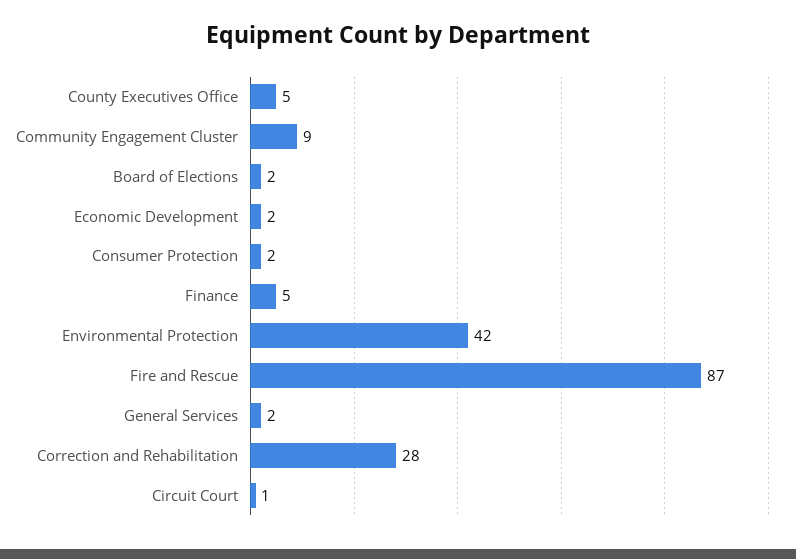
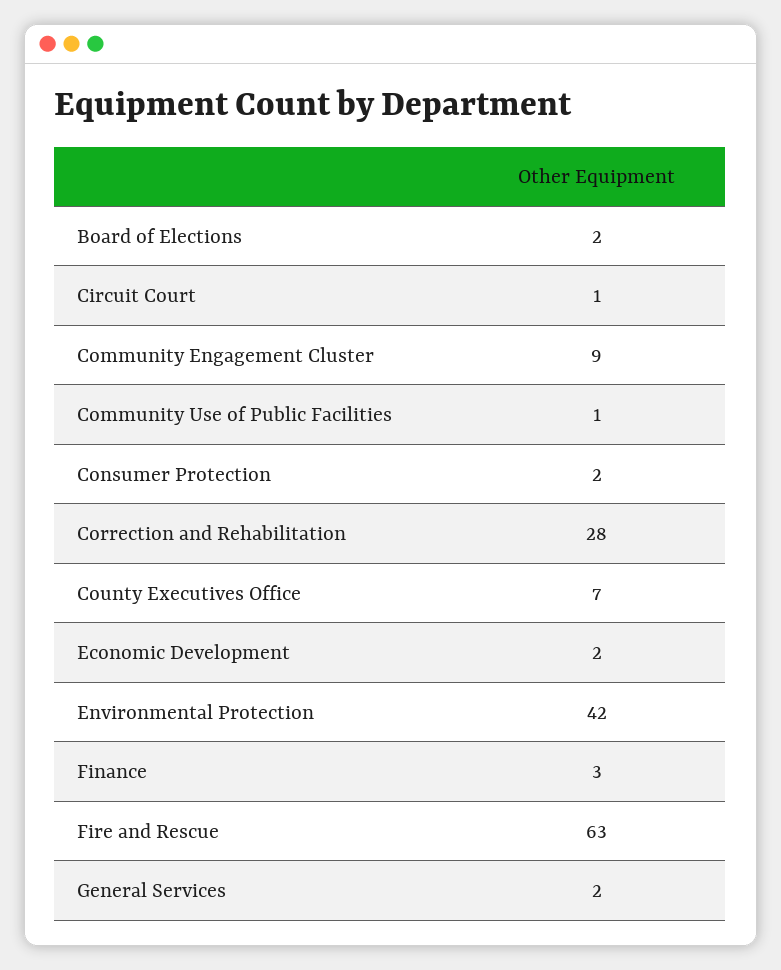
  {
-   "County Executives Office": 5,
+   "County Executives Office": 7,
    "Community Engagement Cluster": 9,
    "Board of Elections": 2,
    "Economic Development": 2,
    "Consumer Protection": 2,
-   "Finance": 5,
+   "Finance": 3,
    "Environmental Protection": 42,
-   "Fire and Rescue": 87,
+   "Fire and Rescue": 63,
    "General Services": 2,
    "Correction and Rehabilitation": 28,
-   "Circuit Court": 1
+   "Circuit Court": 1,
+   "Community Use of Public Facilities": 1
  }

